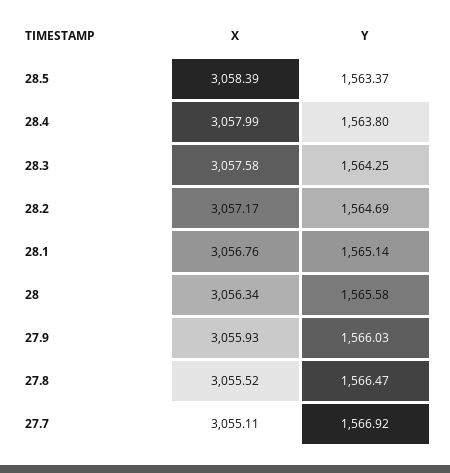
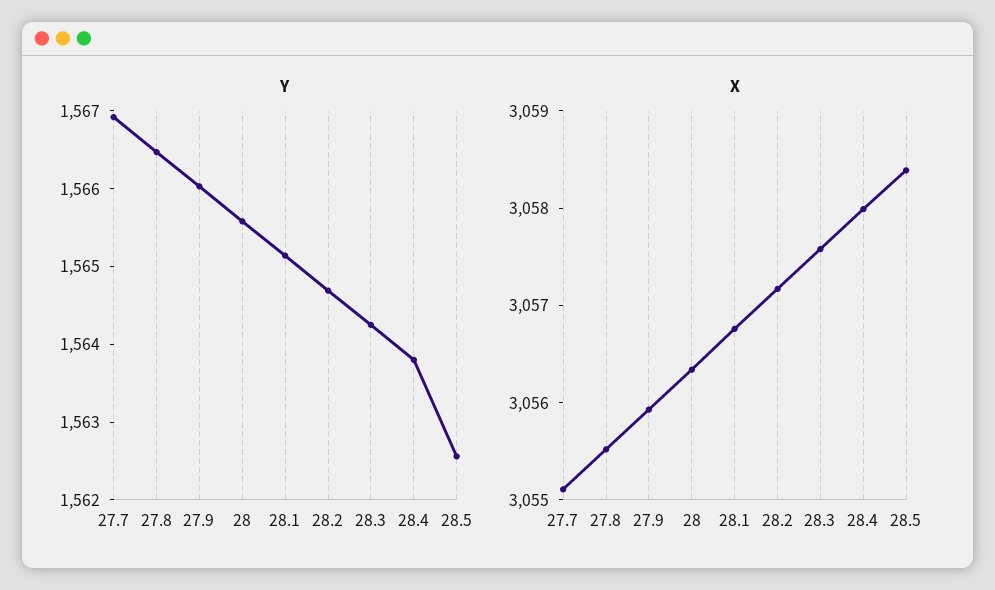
  {
    "X": {
      "28.5": 3058.39,
      "28.4": 3057.99,
      "28.3": 3057.58,
      "28.2": 3057.17,
      "28.1": 3056.76,
      "28": 3056.34,
      "27.9": 3055.93,
      "27.8": 3055.52,
      "27.7": 3055.11
    },
    "Y": {
-     "28.5": 1563.37,
+     "28.5": 1562.6,
      "28.4": 1563.8,
      "28.3": 1564.25,
      "28.2": 1564.69,
      "28.1": 1565.14,
      "28": 1565.58,
      "27.9": 1566.03,
      "27.8": 1566.47,
      "27.7": 1566.92
    }
  }

